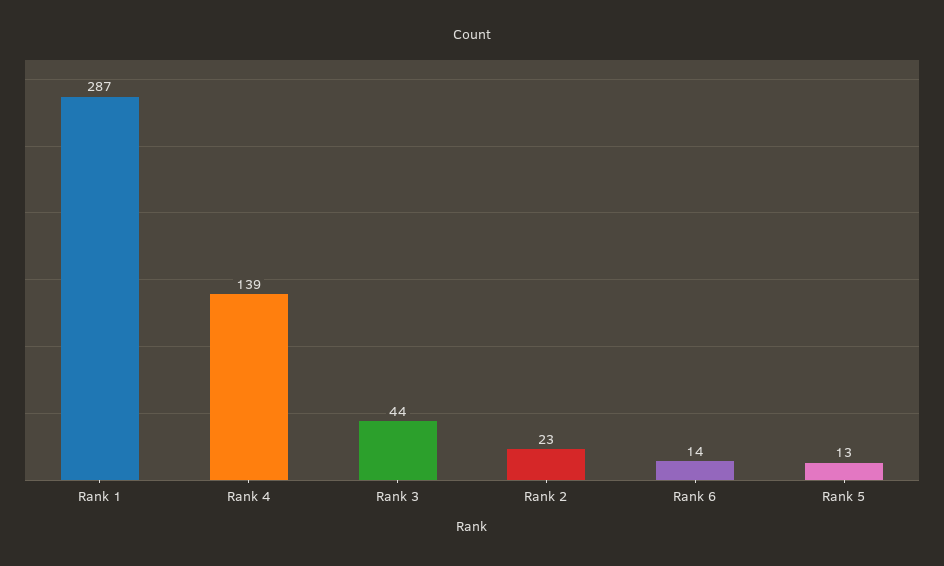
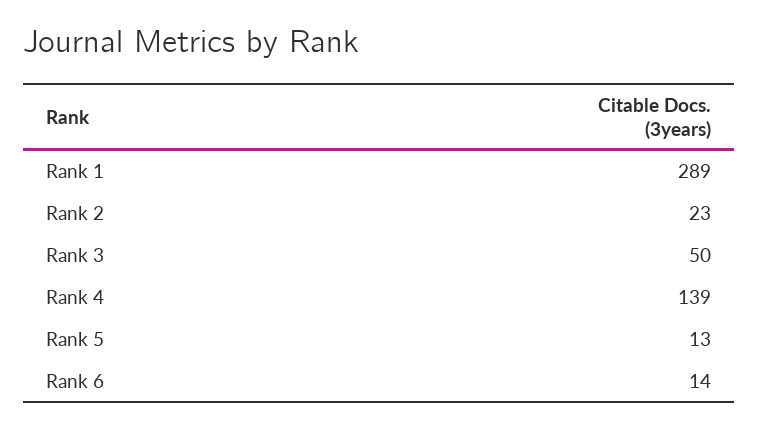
  {
-   "Rank 1": 287,
+   "Rank 1": 289,
    "Rank 4": 139,
-   "Rank 3": 44,
+   "Rank 3": 50,
    "Rank 2": 23,
    "Rank 6": 14,
    "Rank 5": 13
  }

